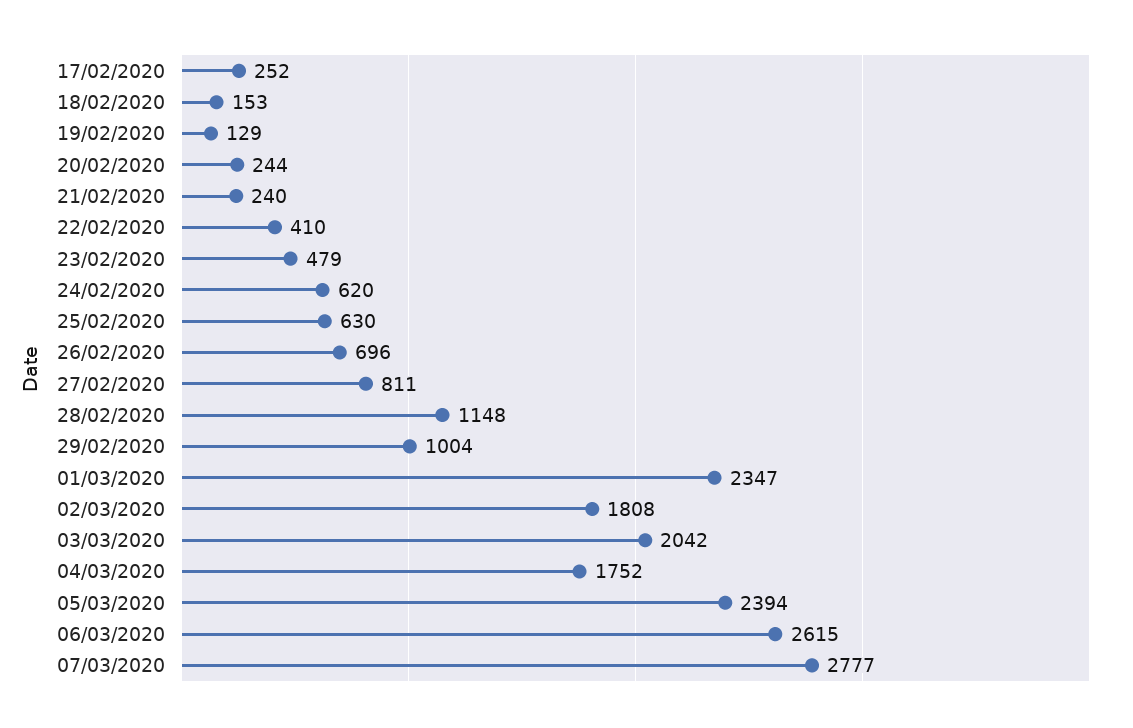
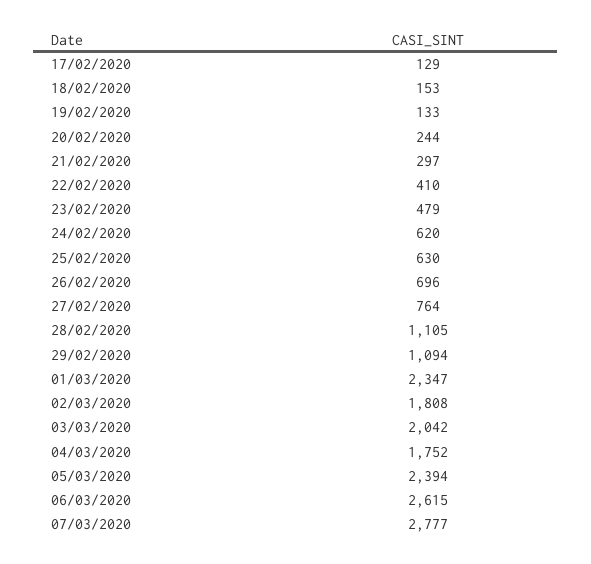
  {
-   "17/02/2020": 252,
+   "17/02/2020": 129,
    "18/02/2020": 153,
-   "19/02/2020": 129,
+   "19/02/2020": 133,
    "20/02/2020": 244,
-   "21/02/2020": 240,
+   "21/02/2020": 297,
    "22/02/2020": 410,
    "23/02/2020": 479,
    "24/02/2020": 620,
    "25/02/2020": 630,
    "26/02/2020": 696,
-   "27/02/2020": 811,
+   "27/02/2020": 764,
-   "28/02/2020": 1148,
+   "28/02/2020": 1105,
-   "29/02/2020": 1004,
+   "29/02/2020": 1094,
    "01/03/2020": 2347,
    "02/03/2020": 1808,
    "03/03/2020": 2042,
    "04/03/2020": 1752,
    "05/03/2020": 2394,
    "06/03/2020": 2615,
    "07/03/2020": 2777
  }

